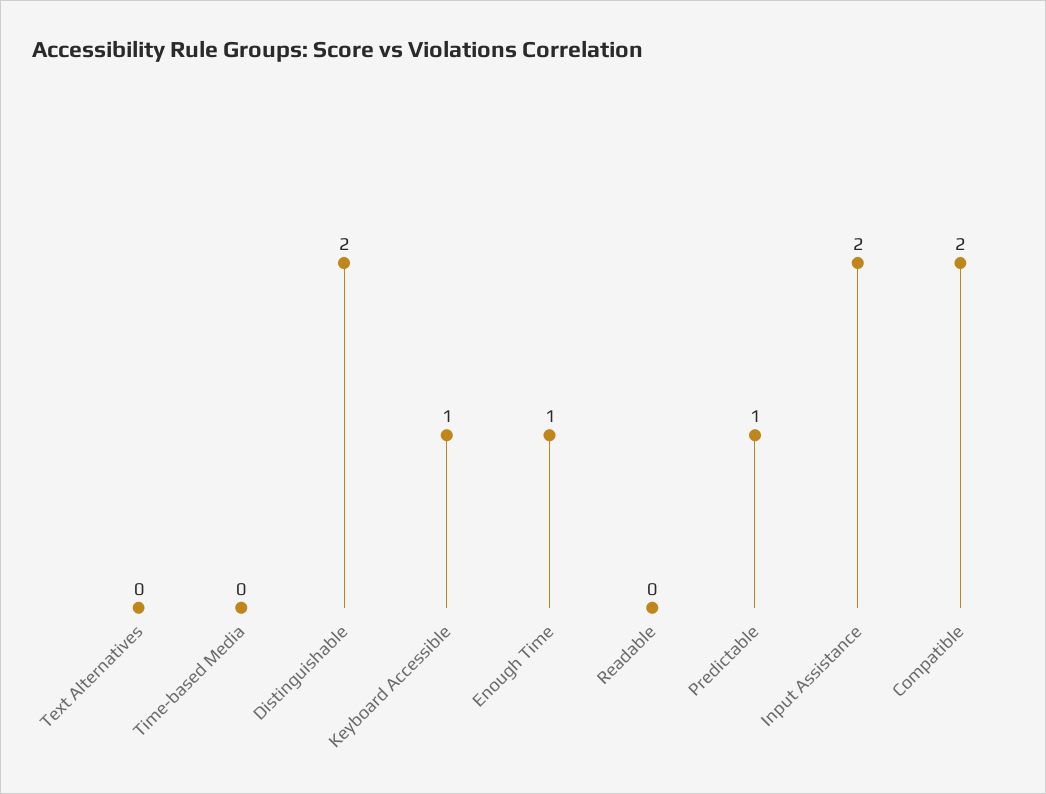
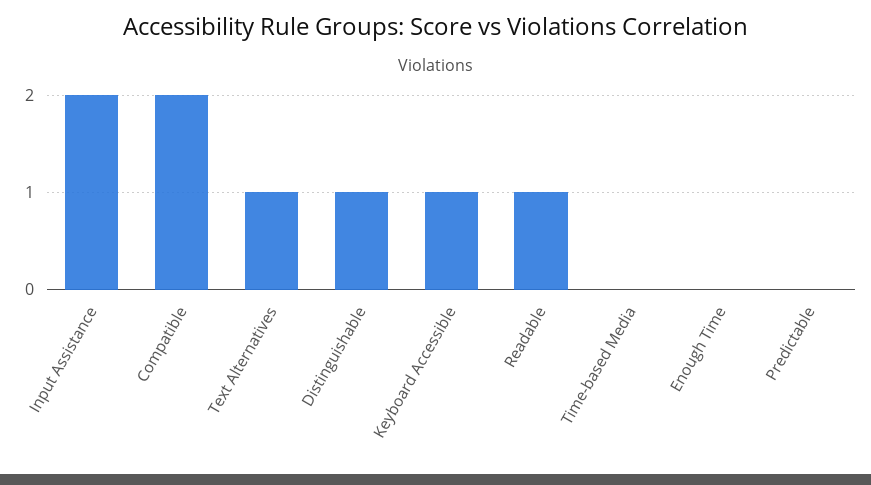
  {
-   "Text Alternatives": 0,
+   "Text Alternatives": 1,
    "Time-based Media": 0,
-   "Distinguishable": 2,
+   "Distinguishable": 1,
    "Keyboard Accessible": 1,
-   "Enough Time": 1,
+   "Enough Time": 0,
-   "Readable": 0,
+   "Readable": 1,
-   "Predictable": 1,
+   "Predictable": 0,
    "Input Assistance": 2,
    "Compatible": 2
  }

